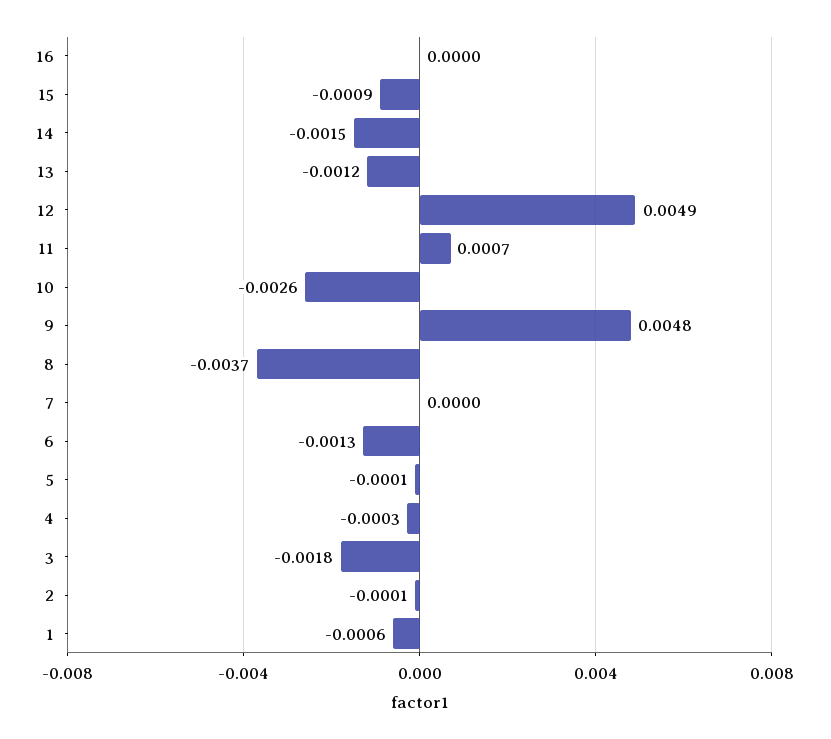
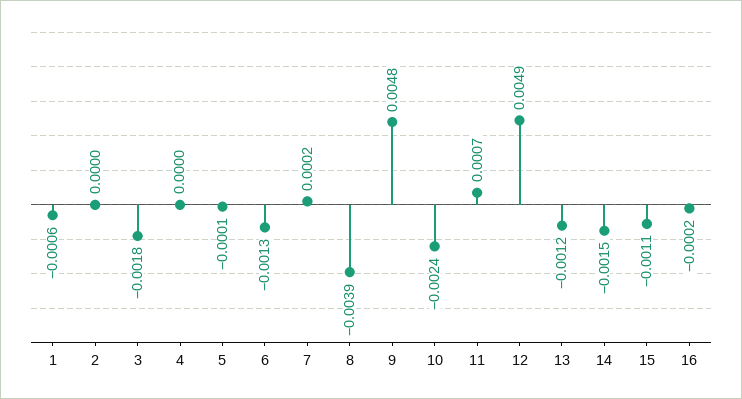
  {
-   "16": 0,
+   "16": -0.0002,
-   "15": -0.0009,
+   "15": -0.0011,
    "14": -0.0015,
    "13": -0.0012,
    "12": 0.0049,
    "11": 0.0007,
-   "10": -0.0026,
+   "10": -0.0024,
    "9": 0.0048,
-   "8": -0.0037,
+   "8": -0.0039,
-   "7": 0,
+   "7": 0.0002,
    "6": -0.0013,
    "5": -0.0001,
-   "4": -0.0003,
+   "4": 0,
    "3": -0.0018,
-   "2": -0.0001,
+   "2": 0,
    "1": -0.0006
  }

